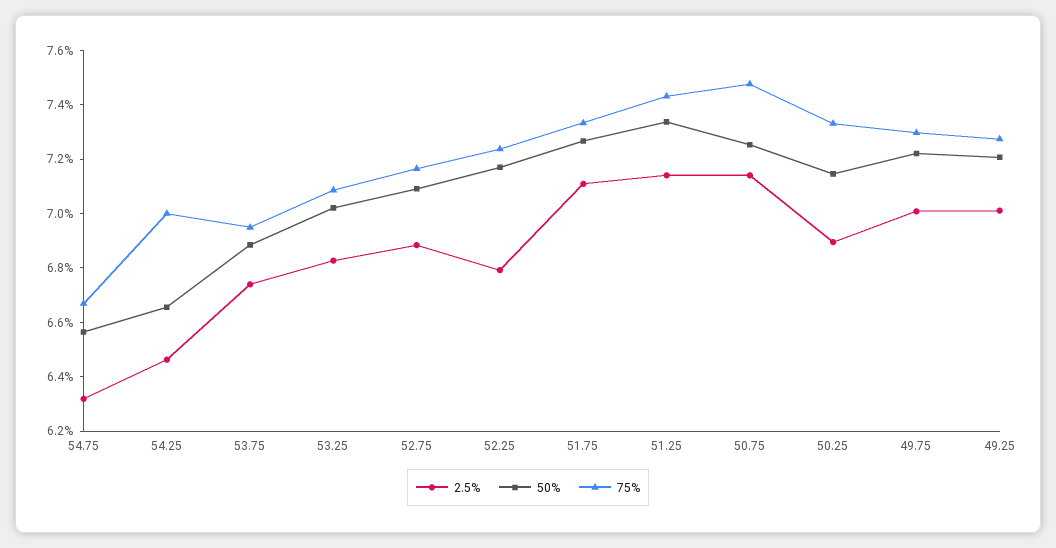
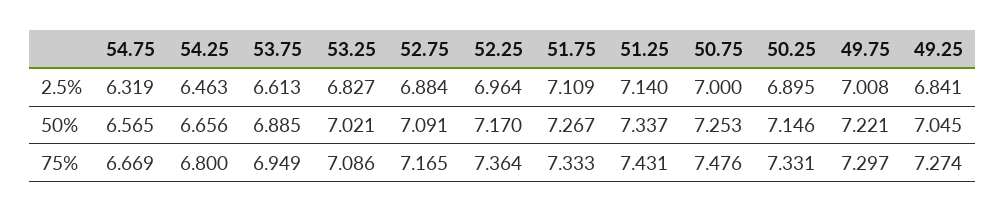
  {
    "2.5%": {
      "54.75": 6.319,
      "54.25": 6.463,
-     "53.75": 6.75,
+     "53.75": 6.613,
      "53.25": 6.827,
      "52.75": 6.884,
-     "52.25": 6.8,
+     "52.25": 6.964,
      "51.75": 7.109,
      "51.25": 7.14,
-     "50.75": 7.15,
+     "50.75": 7,
      "50.25": 6.895,
      "49.75": 7.008,
-     "49.25": 7
+     "49.25": 6.841
    },
    "50%": {
      "54.75": 6.565,
      "54.25": 6.656,
      "53.75": 6.885,
      "53.25": 7.021,
      "52.75": 7.091,
      "52.25": 7.17,
      "51.75": 7.267,
      "51.25": 7.337,
      "50.75": 7.253,
      "50.25": 7.146,
      "49.75": 7.221,
-     "49.25": 7.2
+     "49.25": 7.045
    },
    "75%": {
      "54.75": 6.669,
-     "54.25": 7,
+     "54.25": 6.8,
      "53.75": 6.949,
      "53.25": 7.086,
      "52.75": 7.165,
-     "52.25": 7.25,
+     "52.25": 7.364,
      "51.75": 7.333,
      "51.25": 7.431,
      "50.75": 7.476,
      "50.25": 7.331,
      "49.75": 7.297,
      "49.25": 7.274
    }
  }

